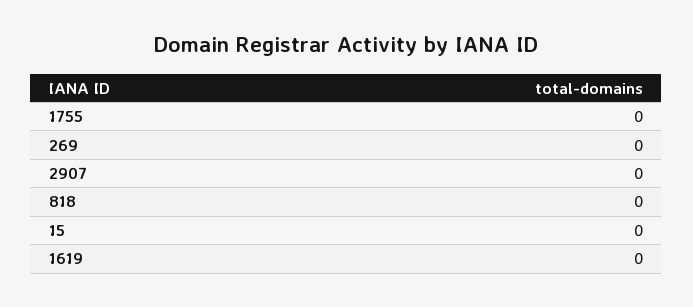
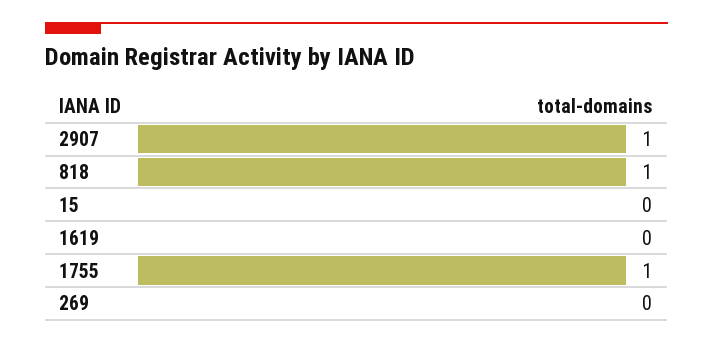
  {
-   "1755": 0,
+   "1755": 1,
    "269": 0,
-   "2907": 0,
+   "2907": 1,
-   "818": 0,
+   "818": 1,
    "15": 0,
    "1619": 0
  }

